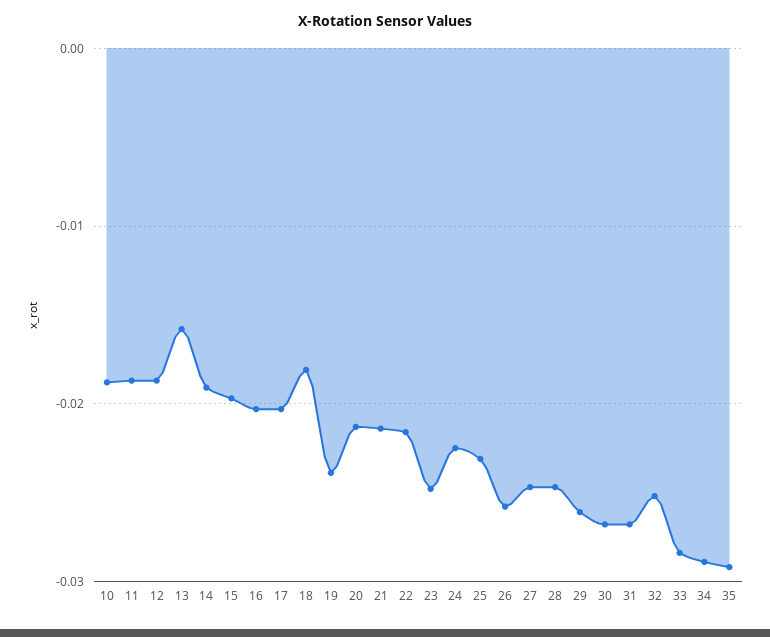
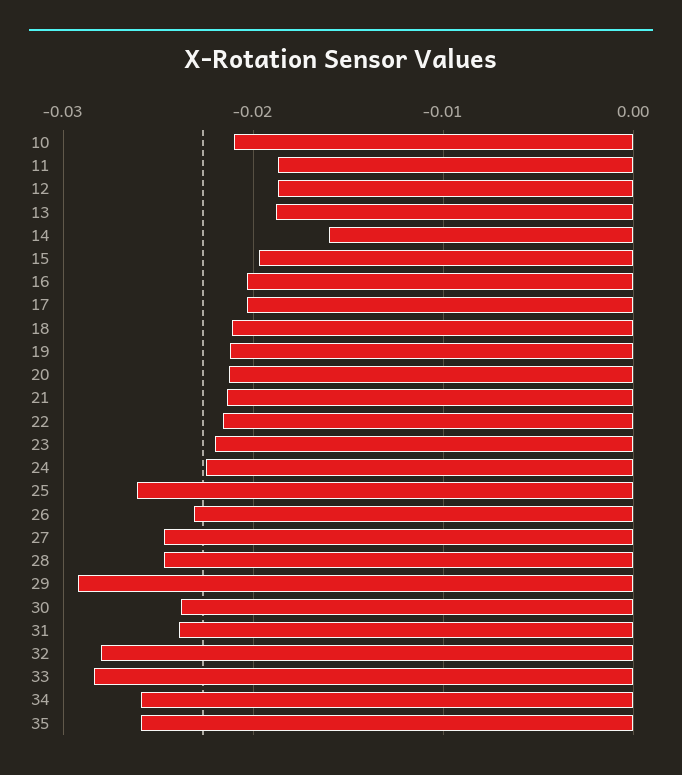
  {
-   "10": -0.019,
+   "10": -0.021,
    "11": -0.019,
    "12": -0.019,
-   "13": -0.016,
+   "13": -0.019,
-   "14": -0.019,
+   "14": -0.016,
    "15": -0.02,
    "16": -0.02,
    "17": -0.02,
-   "18": -0.018,
+   "18": -0.021,
-   "19": -0.024,
+   "19": -0.021,
    "20": -0.021,
    "21": -0.021,
    "22": -0.022,
-   "23": -0.025,
+   "23": -0.022,
    "24": -0.023,
-   "25": -0.023,
+   "25": -0.026,
-   "26": -0.026,
+   "26": -0.023,
    "27": -0.025,
    "28": -0.025,
-   "29": -0.026,
+   "29": -0.029,
-   "30": -0.027,
+   "30": -0.024,
-   "31": -0.027,
+   "31": -0.024,
-   "32": -0.025,
+   "32": -0.028,
    "33": -0.028,
-   "34": -0.029,
+   "34": -0.026,
-   "35": -0.029
+   "35": -0.026
  }

